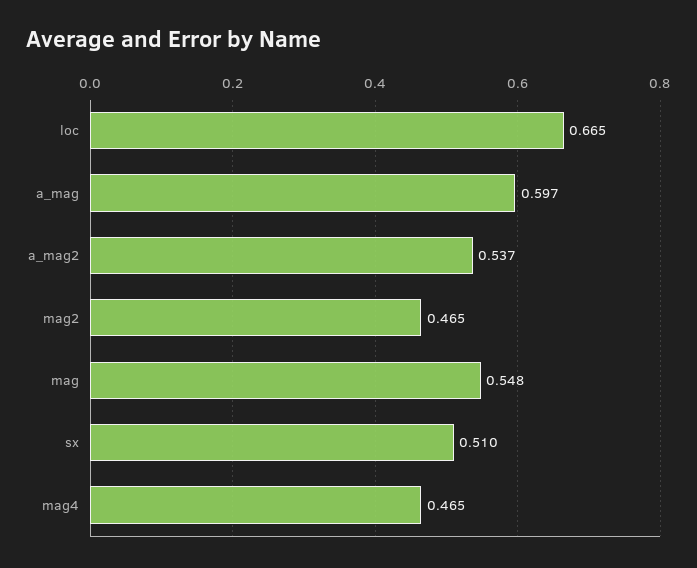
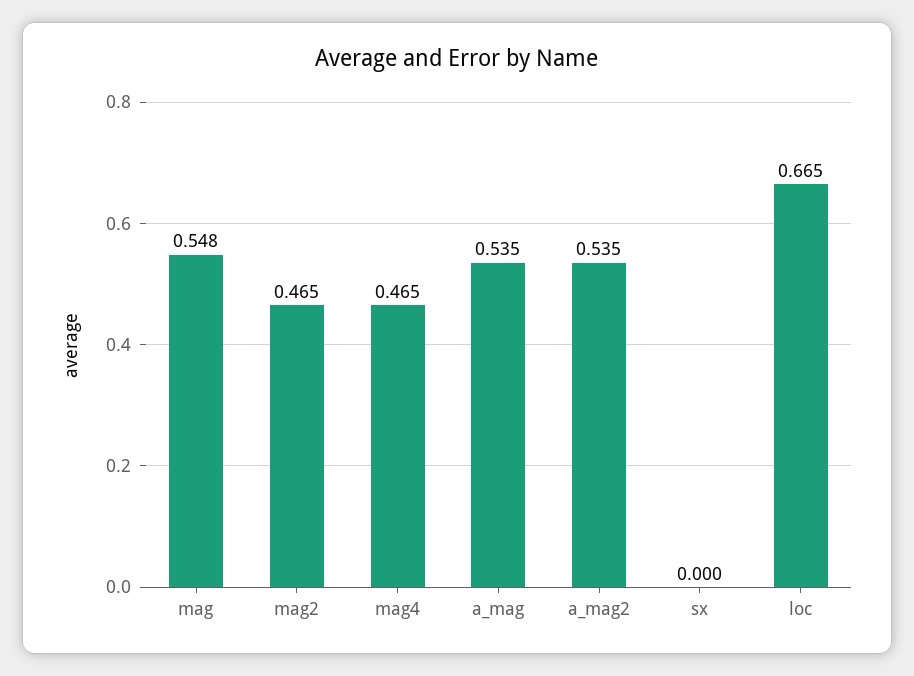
  {
    "loc": 0.665,
-   "a_mag": 0.597,
+   "a_mag": 0.535,
-   "a_mag2": 0.537,
+   "a_mag2": 0.535,
    "mag2": 0.465,
    "mag": 0.548,
-   "sx": 0.51,
+   "sx": 0,
    "mag4": 0.465
  }

